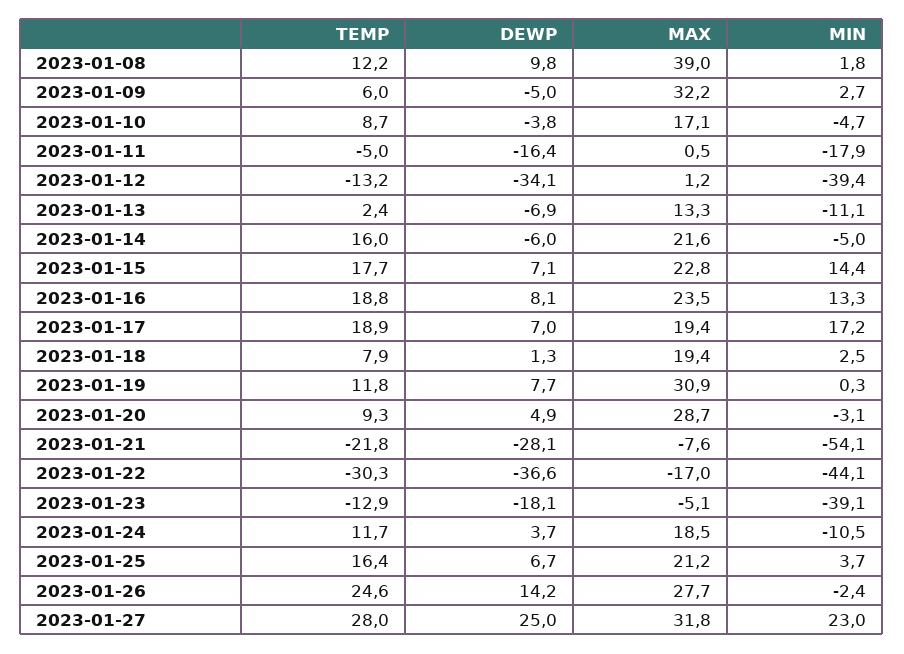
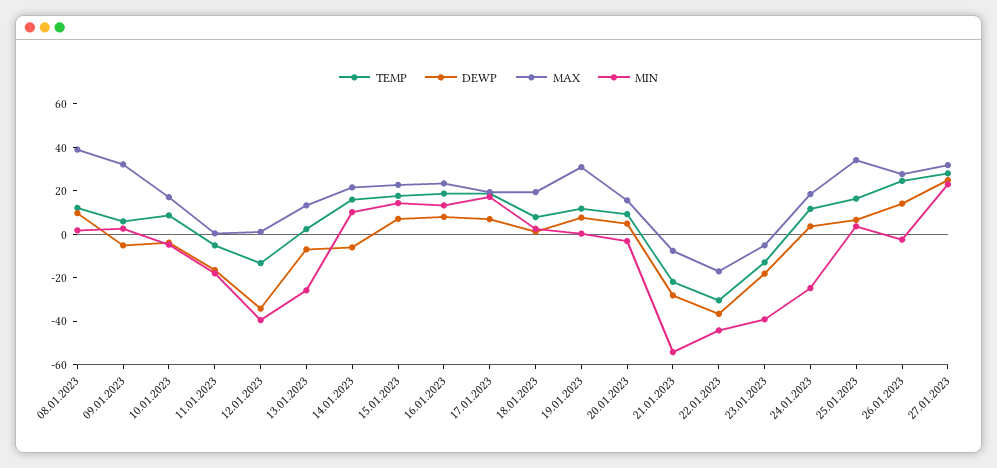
  {
    "TEMP": {
      "2023-01-08": 12.2,
      "2023-01-09": 6,
      "2023-01-10": 8.7,
      "2023-01-11": -5,
      "2023-01-12": -13.2,
      "2023-01-13": 2.4,
      "2023-01-14": 16,
      "2023-01-15": 17.7,
      "2023-01-16": 18.8,
      "2023-01-17": 18.9,
      "2023-01-18": 7.9,
      "2023-01-19": 11.8,
      "2023-01-20": 9.3,
      "2023-01-21": -21.8,
      "2023-01-22": -30.3,
      "2023-01-23": -12.9,
      "2023-01-24": 11.7,
      "2023-01-25": 16.4,
      "2023-01-26": 24.6,
      "2023-01-27": 28
    },
    "DEWP": {
      "2023-01-08": 9.8,
      "2023-01-09": -5,
      "2023-01-10": -3.8,
      "2023-01-11": -16.4,
      "2023-01-12": -34.1,
      "2023-01-13": -6.9,
      "2023-01-14": -6,
      "2023-01-15": 7.1,
      "2023-01-16": 8.1,
      "2023-01-17": 7,
      "2023-01-18": 1.3,
      "2023-01-19": 7.7,
      "2023-01-20": 4.9,
      "2023-01-21": -28.1,
      "2023-01-22": -36.6,
      "2023-01-23": -18.1,
      "2023-01-24": 3.7,
      "2023-01-25": 6.7,
      "2023-01-26": 14.2,
      "2023-01-27": 25
    },
    "MAX": {
      "2023-01-08": 39,
      "2023-01-09": 32.2,
      "2023-01-10": 17.1,
      "2023-01-11": 0.5,
      "2023-01-12": 1.2,
      "2023-01-13": 13.3,
      "2023-01-14": 21.6,
      "2023-01-15": 22.8,
      "2023-01-16": 23.5,
      "2023-01-17": 19.4,
      "2023-01-18": 19.4,
      "2023-01-19": 30.9,
-     "2023-01-20": 28.7,
+     "2023-01-20": 15,
      "2023-01-21": -7.6,
      "2023-01-22": -17,
      "2023-01-23": -5.1,
      "2023-01-24": 18.5,
-     "2023-01-25": 21.2,
+     "2023-01-25": 35,
      "2023-01-26": 27.7,
      "2023-01-27": 31.8
    },
    "MIN": {
      "2023-01-08": 1.8,
      "2023-01-09": 2.7,
      "2023-01-10": -4.7,
      "2023-01-11": -17.9,
      "2023-01-12": -39.4,
-     "2023-01-13": -11.1,
+     "2023-01-13": -25,
-     "2023-01-14": -5,
+     "2023-01-14": 10,
      "2023-01-15": 14.4,
      "2023-01-16": 13.3,
      "2023-01-17": 17.2,
      "2023-01-18": 2.5,
      "2023-01-19": 0.3,
      "2023-01-20": -3.1,
      "2023-01-21": -54.1,
      "2023-01-22": -44.1,
      "2023-01-23": -39.1,
-     "2023-01-24": -10.5,
+     "2023-01-24": -25,
      "2023-01-25": 3.7,
      "2023-01-26": -2.4,
      "2023-01-27": 23
    }
  }

